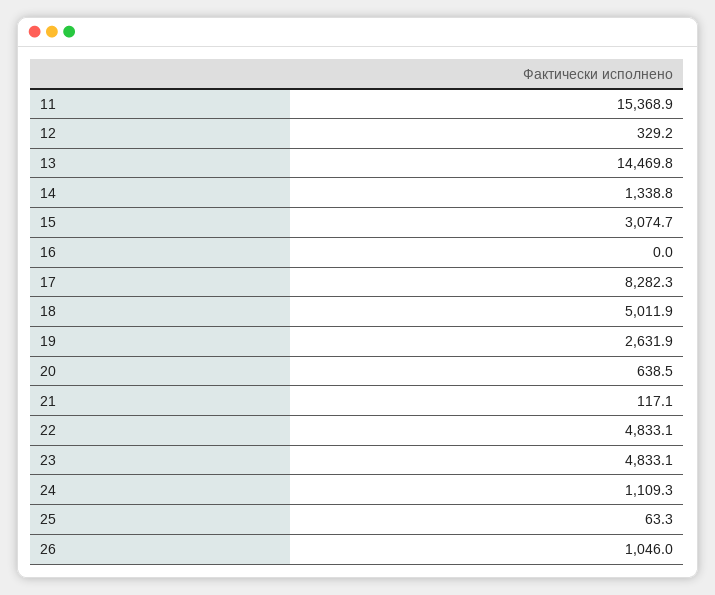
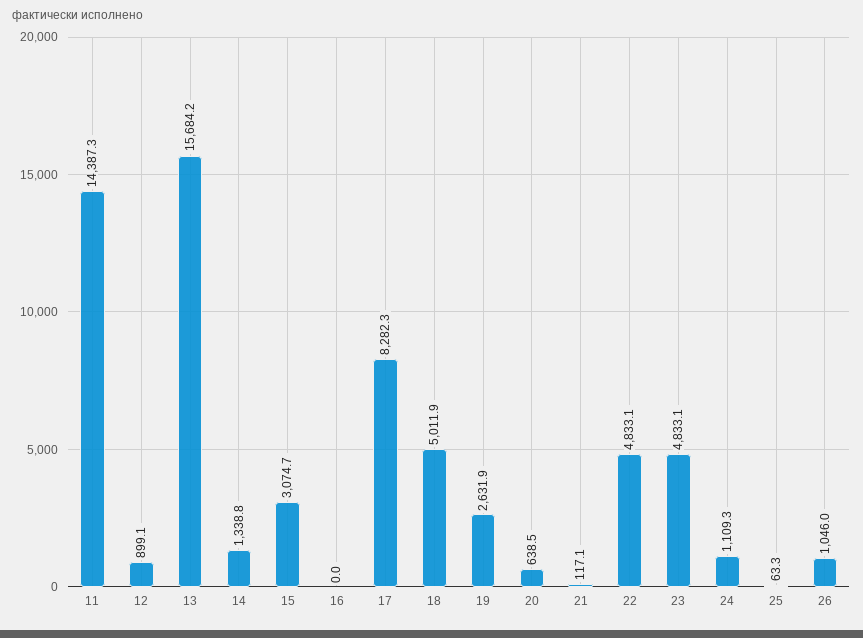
  {
-   "11": 15368.9,
+   "11": 14387.3,
-   "12": 329.2,
+   "12": 899.1,
-   "13": 14469.8,
+   "13": 15684.2,
    "14": 1338.8,
    "15": 3074.7,
    "16": 0,
    "17": 8282.3,
    "18": 5011.9,
    "19": 2631.9,
    "20": 638.5,
    "21": 117.1,
    "22": 4833.1,
    "23": 4833.1,
    "24": 1109.3,
    "25": 63.3,
    "26": 1046
  }

